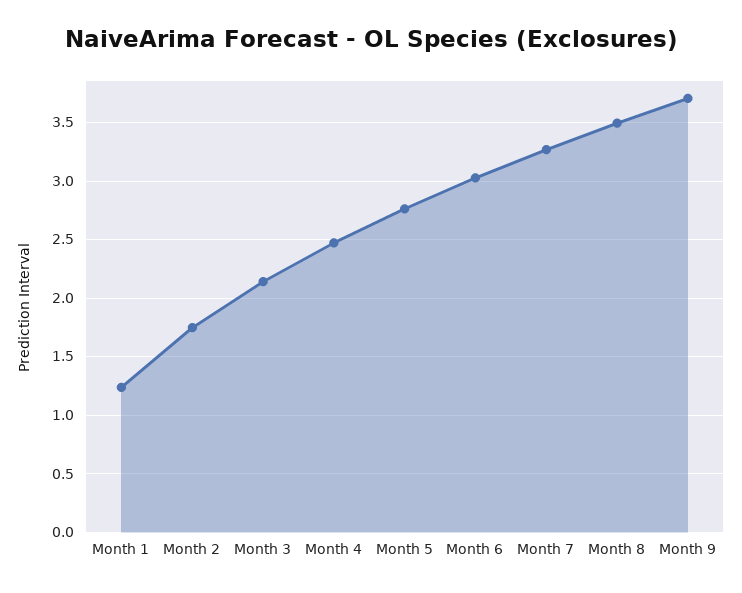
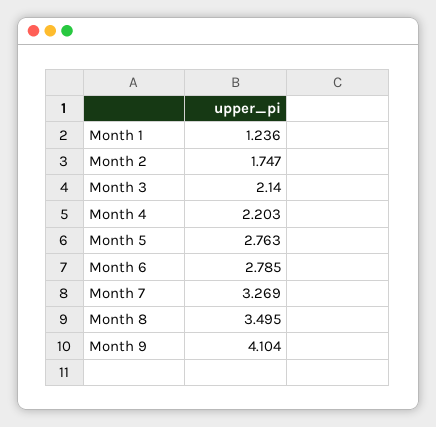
  {
    "Month 1": 1.236,
    "Month 2": 1.747,
    "Month 3": 2.14,
-   "Month 4": 2.5,
+   "Month 4": 2.203,
    "Month 5": 2.763,
-   "Month 6": 3,
+   "Month 6": 2.785,
    "Month 7": 3.269,
    "Month 8": 3.495,
-   "Month 9": 3.7
+   "Month 9": 4.104
  }

